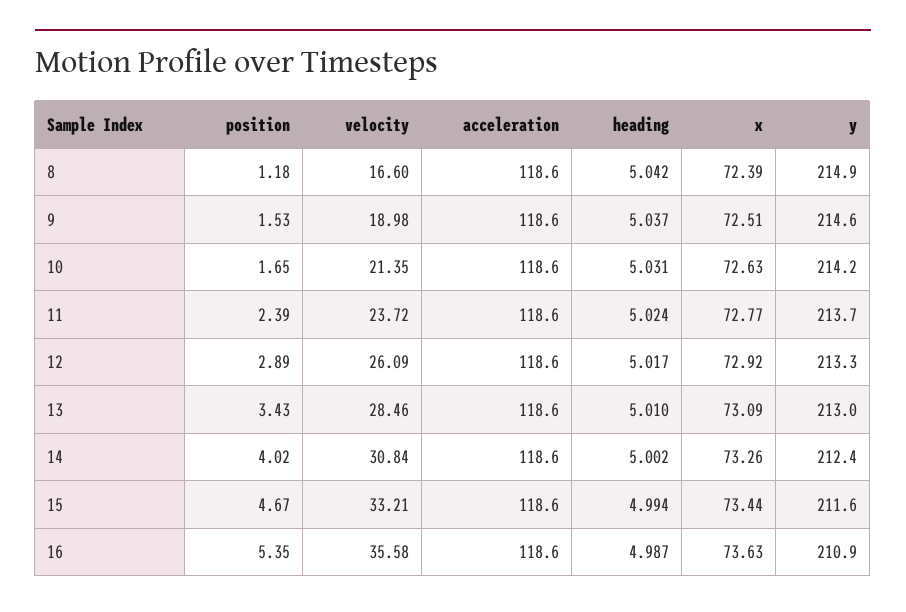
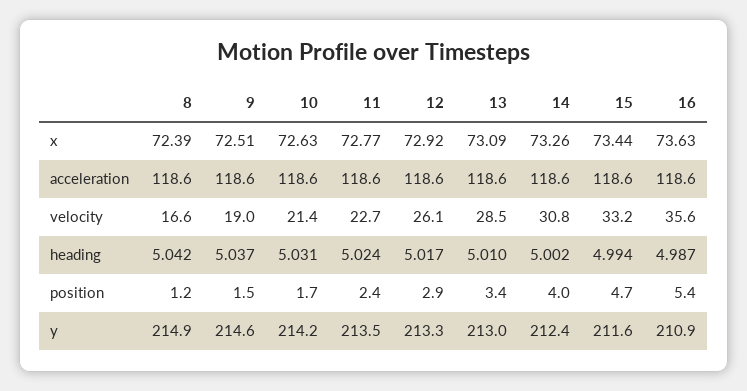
  {
    "position": {
      "8": 1.18,
      "9": 1.53,
      "10": 1.65,
      "11": 2.39,
      "12": 2.89,
      "13": 3.43,
      "14": 4.02,
      "15": 4.67,
      "16": 5.35
    },
    "velocity": {
      "8": 16.6,
      "9": 18.98,
      "10": 21.35,
-     "11": 23.72,
+     "11": 22.7,
      "12": 26.09,
      "13": 28.46,
      "14": 30.84,
      "15": 33.21,
      "16": 35.58
    },
    "acceleration": {
      "8": 118.6,
      "9": 118.6,
      "10": 118.6,
      "11": 118.6,
      "12": 118.6,
      "13": 118.6,
      "14": 118.6,
      "15": 118.6,
      "16": 118.6
    },
    "heading": {
      "8": 5.042,
      "9": 5.037,
      "10": 5.031,
      "11": 5.024,
      "12": 5.017,
      "13": 5.01,
      "14": 5.002,
      "15": 4.994,
      "16": 4.987
    },
    "x": {
      "8": 72.39,
      "9": 72.51,
      "10": 72.63,
      "11": 72.77,
      "12": 72.92,
      "13": 73.09,
      "14": 73.26,
      "15": 73.44,
      "16": 73.63
    },
    "y": {
      "8": 214.9,
      "9": 214.6,
      "10": 214.2,
-     "11": 213.7,
+     "11": 213.5,
      "12": 213.3,
      "13": 213,
      "14": 212.4,
      "15": 211.6,
      "16": 210.9
    }
  }

